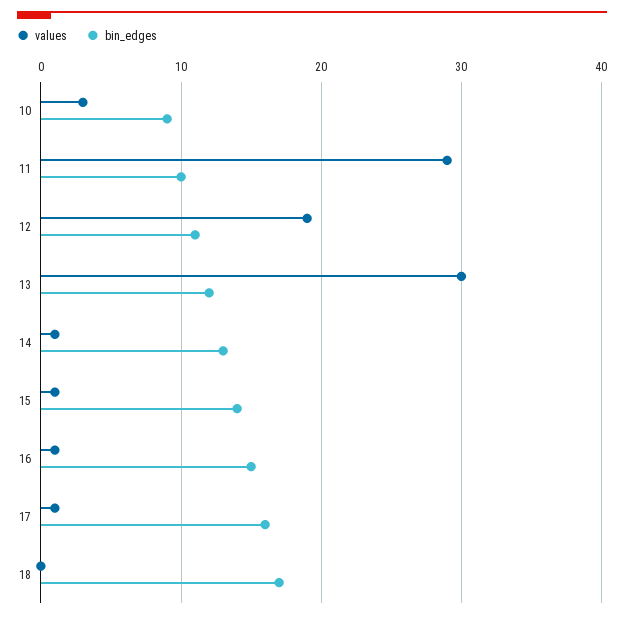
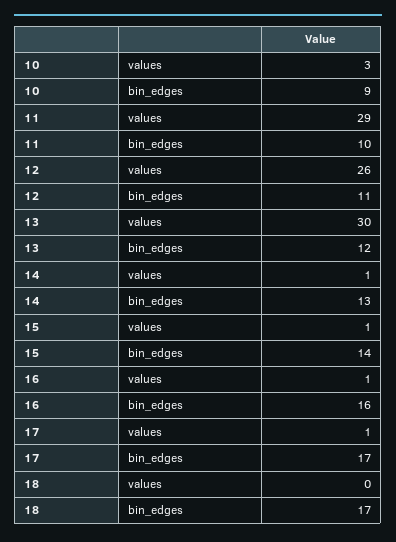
  {
    "values": {
      "10": 3,
      "11": 29,
-     "12": 19,
+     "12": 26,
      "13": 30,
      "14": 1,
      "15": 1,
      "16": 1,
      "17": 1,
      "18": 0
    },
    "bin_edges": {
      "10": 9,
      "11": 10,
      "12": 11,
      "13": 12,
      "14": 13,
      "15": 14,
-     "16": 15,
+     "16": 16,
-     "17": 16,
+     "17": 17,
      "18": 17
    }
  }

